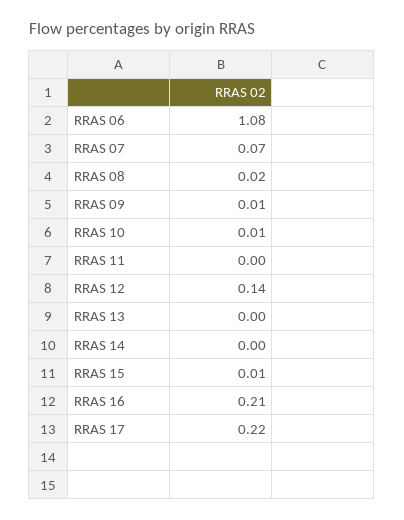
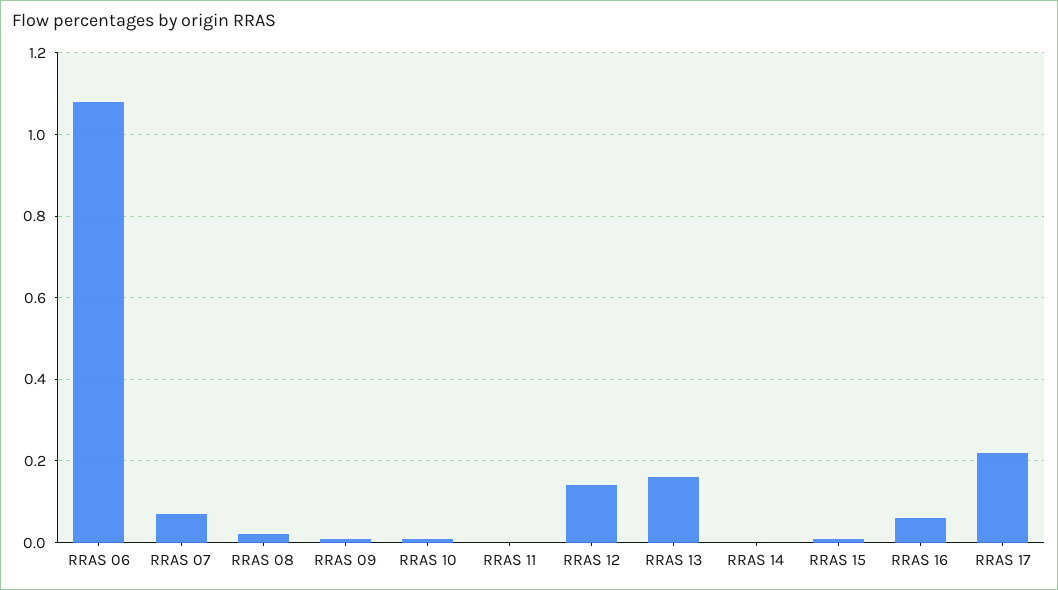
  {
    "RRAS 06": 1.08,
    "RRAS 07": 0.07,
    "RRAS 08": 0.02,
    "RRAS 09": 0.01,
    "RRAS 10": 0.01,
    "RRAS 11": 0,
    "RRAS 12": 0.14,
-   "RRAS 13": 0,
+   "RRAS 13": 0.15,
    "RRAS 14": 0,
    "RRAS 15": 0.01,
-   "RRAS 16": 0.21,
+   "RRAS 16": 0.05,
    "RRAS 17": 0.22
  }

